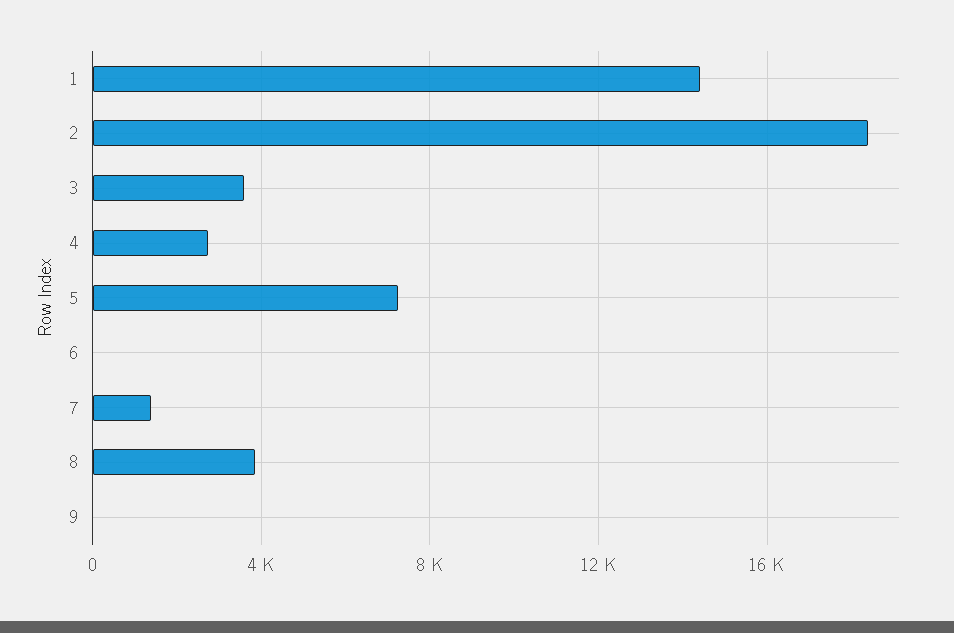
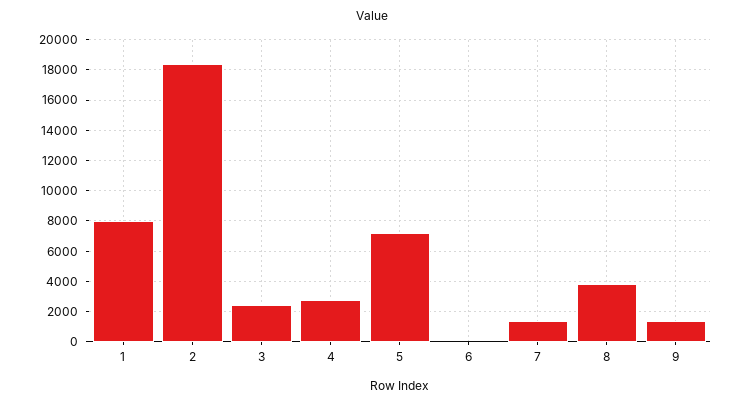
  {
-   "1": 14500,
+   "1": 8000,
    "2": 18500,
-   "3": 3500,
+   "3": 2500,
    "4": 2500,
    "5": 7000,
    "6": 0,
    "7": 1500,
    "8": 4000,
-   "9": 0
+   "9": 1500
  }

